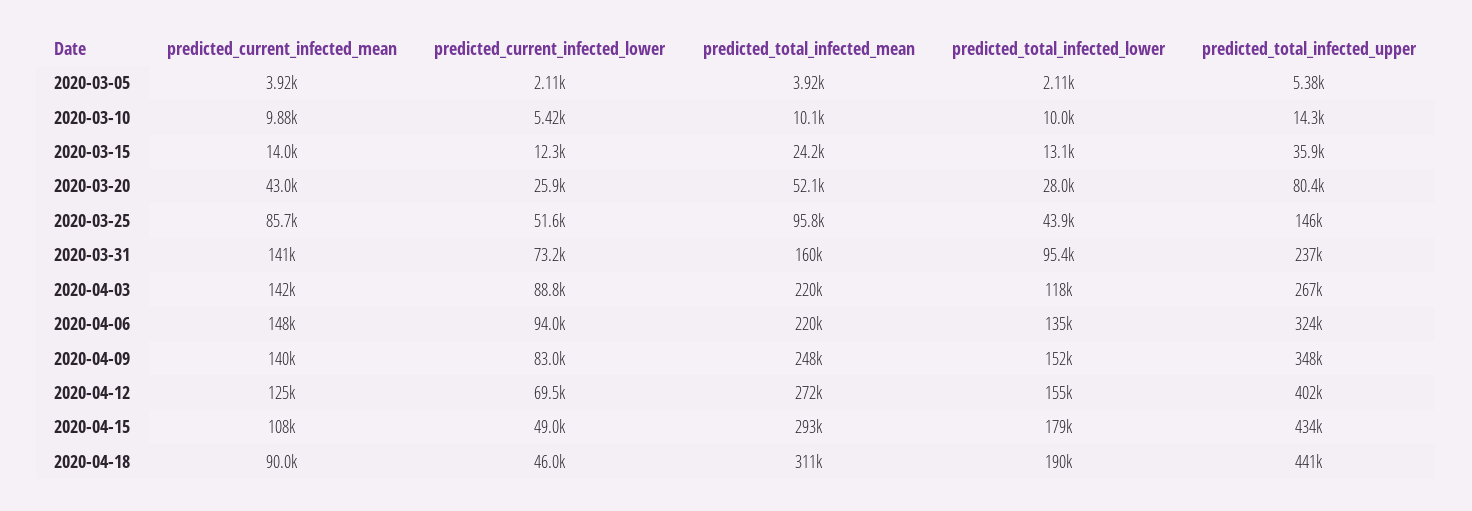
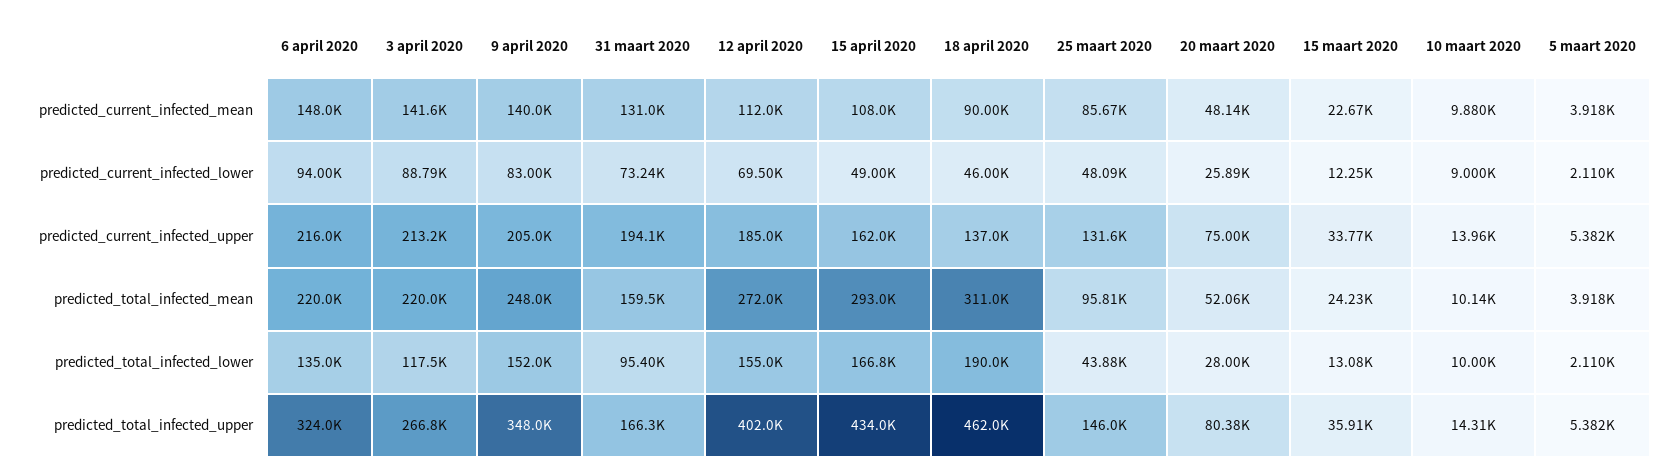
  {
    "predicted_current_infected_mean": {
      "2020-03-05": 3918,
      "2020-03-10": 9880,
-     "2020-03-15": 14000,
+     "2020-03-15": 22670,
-     "2020-03-20": 43000,
+     "2020-03-20": 48140,
      "2020-03-25": 85670,
-     "2020-03-31": 141000,
+     "2020-03-31": 131000,
      "2020-04-03": 141600,
      "2020-04-06": 148000,
      "2020-04-09": 140000,
-     "2020-04-12": 125000,
+     "2020-04-12": 112000,
      "2020-04-15": 108000,
      "2020-04-18": 90000
    },
    "predicted_current_infected_lower": {
      "2020-03-05": 2110,
-     "2020-03-10": 5420,
+     "2020-03-10": 9000,
      "2020-03-15": 12250,
      "2020-03-20": 25890,
-     "2020-03-25": 51600,
+     "2020-03-25": 48090,
      "2020-03-31": 73240,
      "2020-04-03": 88790,
      "2020-04-06": 94000,
      "2020-04-09": 83000,
      "2020-04-12": 69500,
      "2020-04-15": 49000,
      "2020-04-18": 46000
    },
    "predicted_total_infected_mean": {
      "2020-03-05": 3918,
      "2020-03-10": 10140,
      "2020-03-15": 24230,
      "2020-03-20": 52060,
      "2020-03-25": 95810,
      "2020-03-31": 159500,
      "2020-04-03": 220000,
      "2020-04-06": 220000,
      "2020-04-09": 248000,
      "2020-04-12": 272000,
      "2020-04-15": 293000,
      "2020-04-18": 311000
    },
    "predicted_total_infected_lower": {
      "2020-03-05": 2110,
      "2020-03-10": 10000,
      "2020-03-15": 13080,
      "2020-03-20": 28000,
      "2020-03-25": 43880,
      "2020-03-31": 95400,
      "2020-04-03": 117500,
      "2020-04-06": 135000,
      "2020-04-09": 152000,
      "2020-04-12": 155000,
-     "2020-04-15": 179000,
+     "2020-04-15": 166800,
      "2020-04-18": 190000
    },
    "predicted_total_infected_upper": {
      "2020-03-05": 5382,
      "2020-03-10": 14310,
      "2020-03-15": 35910,
      "2020-03-20": 80380,
      "2020-03-25": 146000,
-     "2020-03-31": 237000,
+     "2020-03-31": 166300,
      "2020-04-03": 266800,
      "2020-04-06": 324000,
      "2020-04-09": 348000,
      "2020-04-12": 402000,
      "2020-04-15": 434000,
-     "2020-04-18": 441000
+     "2020-04-18": 462000
-   }
+   },
+   "predicted_current_infected_upper": {
+     "2020-04-06": 216000,
+     "2020-04-03": 213200,
+     "2020-04-09": 205000,
+     "2020-03-31": 194100,
+     "2020-04-12": 185000,
+     "2020-04-15": 162000,
+     "2020-04-18": 137000,
+     "2020-03-25": 131600,
+     "2020-03-20": 75000,
+     "2020-03-15": 33770,
+     "2020-03-10": 13960,
+     "2020-03-05": 5382
+   }
  }

